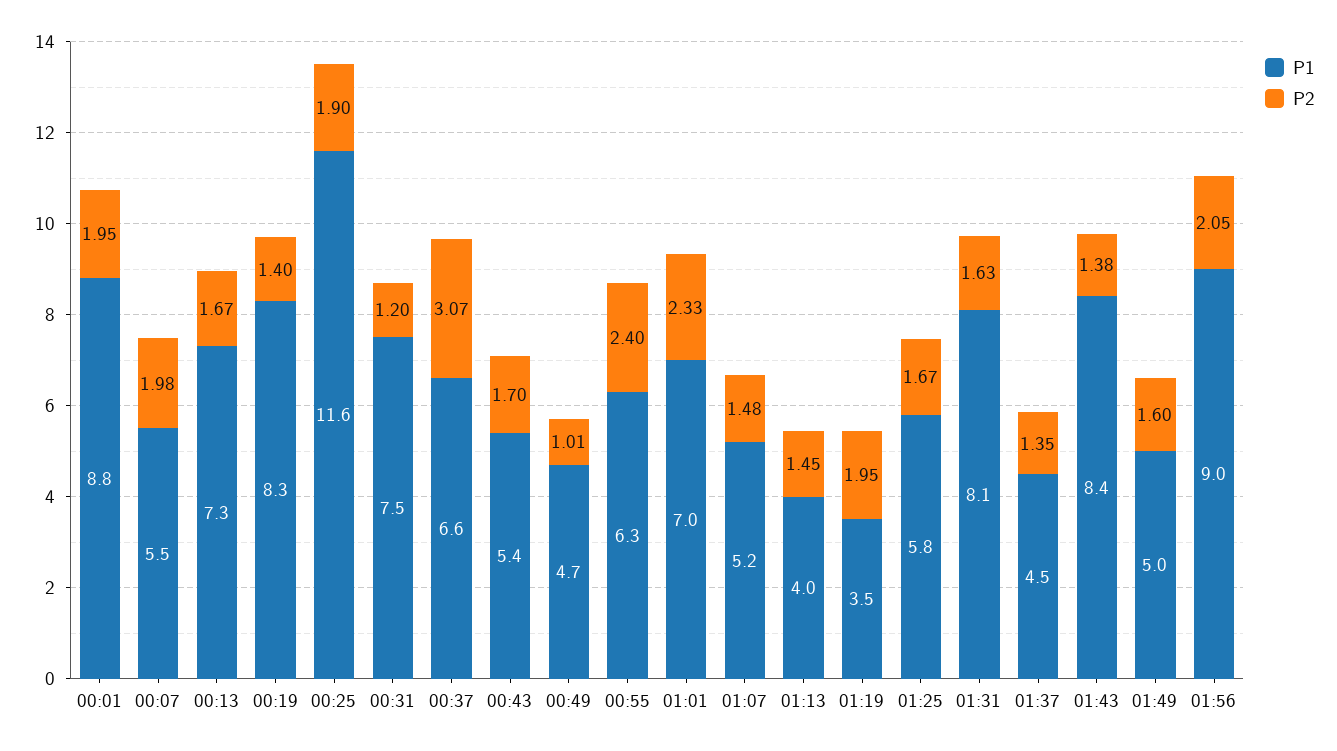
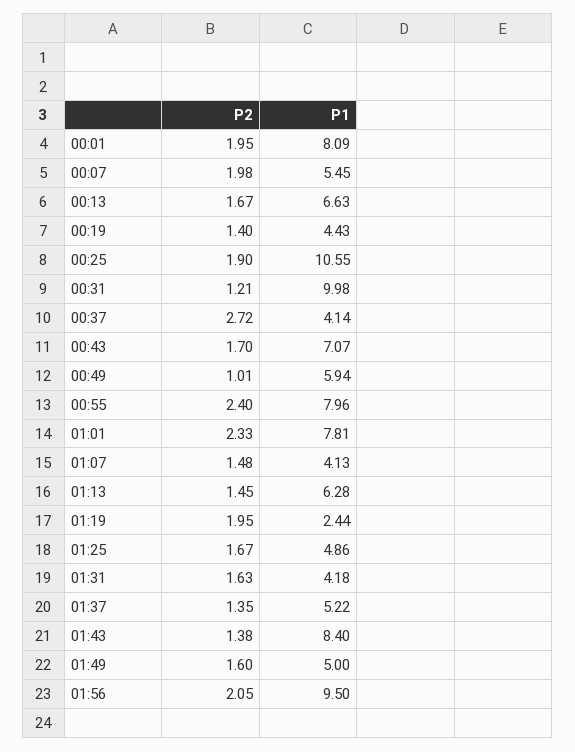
  {
    "P1": {
-     "00:01": 8.8,
+     "00:01": 8.09,
      "00:07": 5.45,
-     "00:13": 7.3,
+     "00:13": 6.63,
-     "00:19": 8.3,
+     "00:19": 4.43,
-     "00:25": 11.6,
+     "00:25": 10.55,
-     "00:31": 7.5,
+     "00:31": 9.98,
-     "00:37": 6.6,
+     "00:37": 4.14,
-     "00:43": 5.4,
+     "00:43": 7.07,
-     "00:49": 4.7,
+     "00:49": 5.94,
-     "00:55": 6.3,
+     "00:55": 7.96,
-     "01:01": 7,
+     "01:01": 7.81,
-     "01:07": 5.2,
+     "01:07": 4.13,
-     "01:13": 4,
+     "01:13": 6.28,
-     "01:19": 3.5,
+     "01:19": 2.44,
-     "01:25": 5.8,
+     "01:25": 4.86,
-     "01:31": 8.1,
+     "01:31": 4.18,
-     "01:37": 4.5,
+     "01:37": 5.22,
      "01:43": 8.4,
      "01:49": 5,
-     "01:56": 9
+     "01:56": 9.5
    },
    "P2": {
      "00:01": 1.95,
      "00:07": 1.98,
      "00:13": 1.67,
      "00:19": 1.4,
      "00:25": 1.9,
-     "00:31": 1.2,
+     "00:31": 1.21,
-     "00:37": 3.07,
+     "00:37": 2.72,
      "00:43": 1.7,
      "00:49": 1.01,
      "00:55": 2.4,
      "01:01": 2.33,
      "01:07": 1.48,
      "01:13": 1.45,
      "01:19": 1.95,
      "01:25": 1.67,
      "01:31": 1.63,
      "01:37": 1.35,
      "01:43": 1.38,
      "01:49": 1.6,
      "01:56": 2.05
    }
  }

